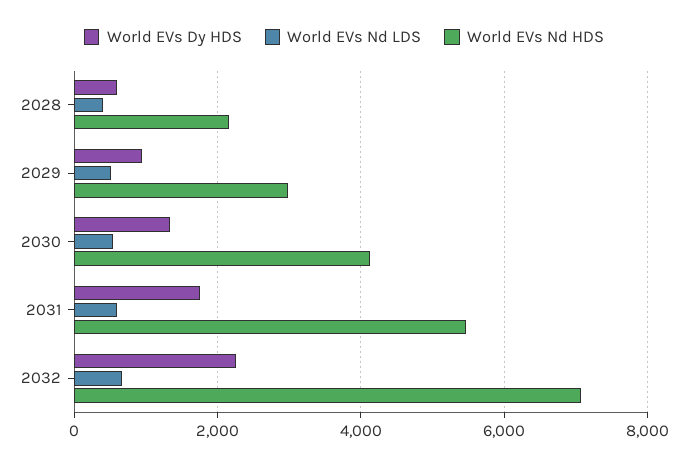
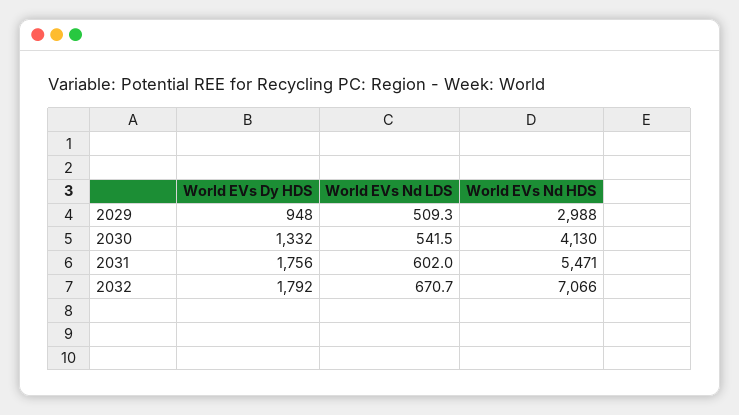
  {
    "World EVs Dy HDS": {
-     "2028": 600,
      "2029": 948,
      "2030": 1332,
      "2031": 1756,
-     "2032": 2200
+     "2032": 1792
    },
    "World EVs Nd LDS": {
-     "2028": 400,
      "2029": 509.3,
      "2030": 541.5,
      "2031": 602,
      "2032": 670.7
    },
    "World EVs Nd HDS": {
-     "2028": 2200,
      "2029": 2988,
      "2030": 4130,
      "2031": 5471,
      "2032": 7066
    }
  }

